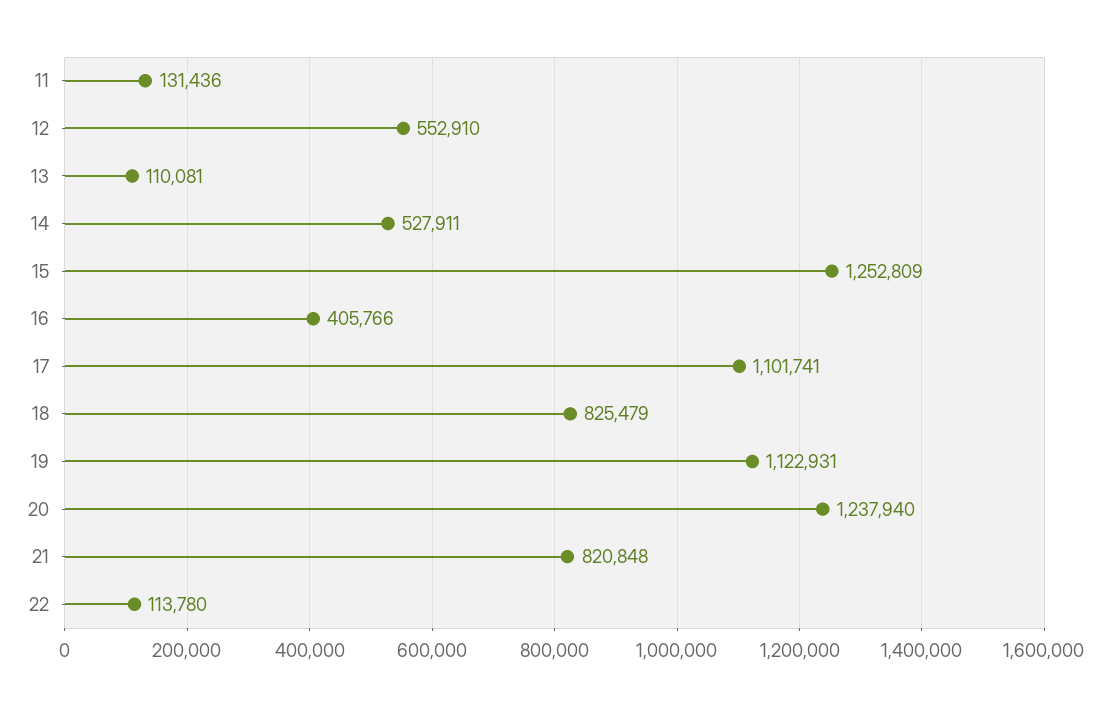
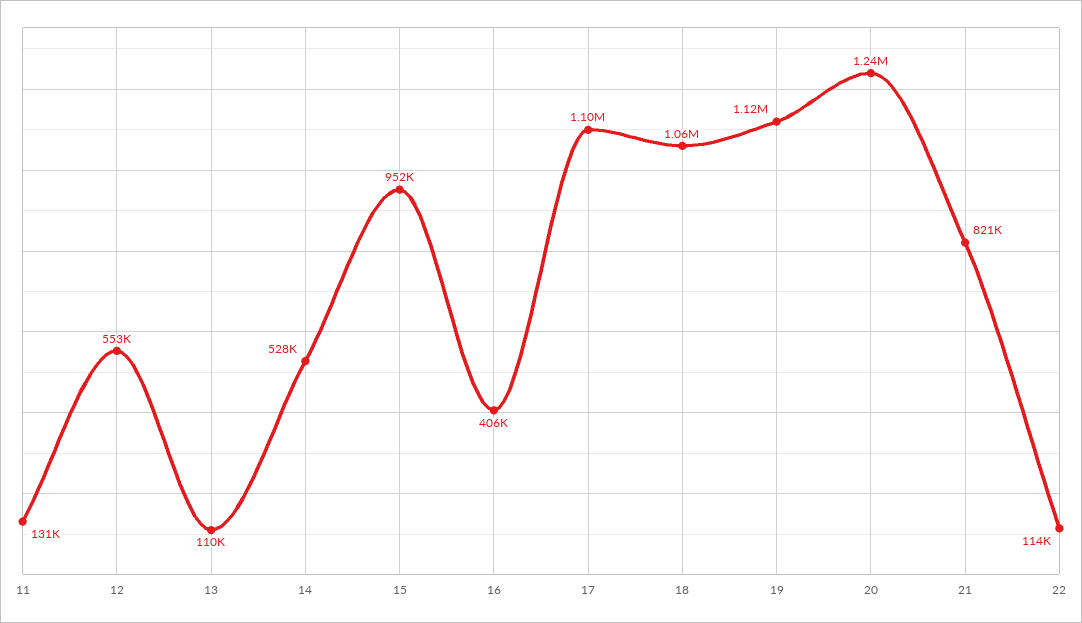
  {
    "11": 131436,
    "12": 552910,
    "13": 110081,
    "14": 527911,
-   "15": 1252809,
+   "15": 952000,
    "16": 405766,
    "17": 1101741,
-   "18": 825479,
+   "18": 1060000,
    "19": 1122931,
    "20": 1237940,
    "21": 820848,
    "22": 113780
  }

